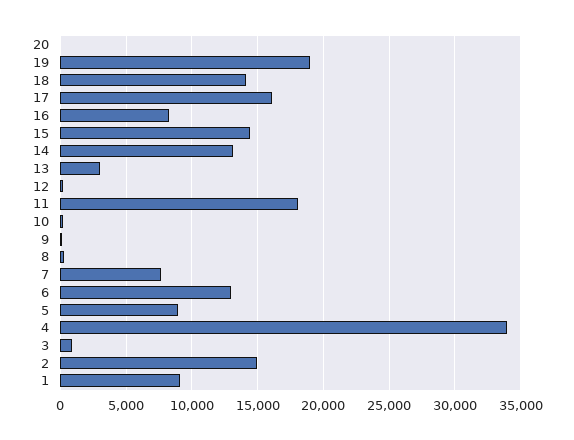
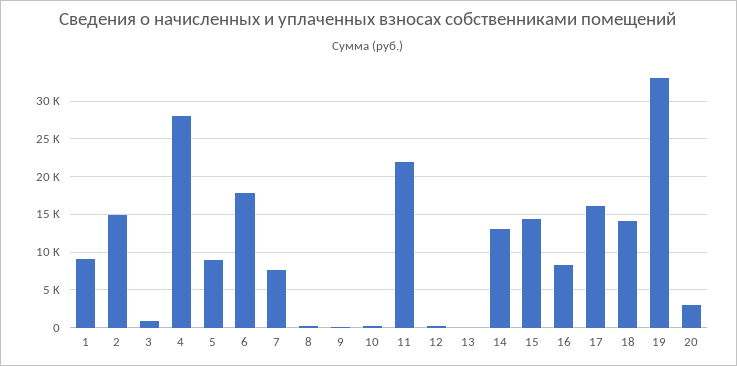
  {
-   "20": 0,
+   "20": 3000,
-   "19": 19000,
+   "19": 33000,
    "18": 14000,
    "17": 16000,
    "16": 8500,
    "15": 14500,
    "14": 13000,
-   "13": 3000,
+   "13": 0,
    "12": 0,
-   "11": 18000,
+   "11": 22000,
    "10": 0,
    "9": 0,
    "8": 0,
    "7": 7500,
-   "6": 13000,
+   "6": 18000,
    "5": 9000,
-   "4": 34000,
+   "4": 28000,
    "3": 1000,
    "2": 15000,
    "1": 9000
  }

